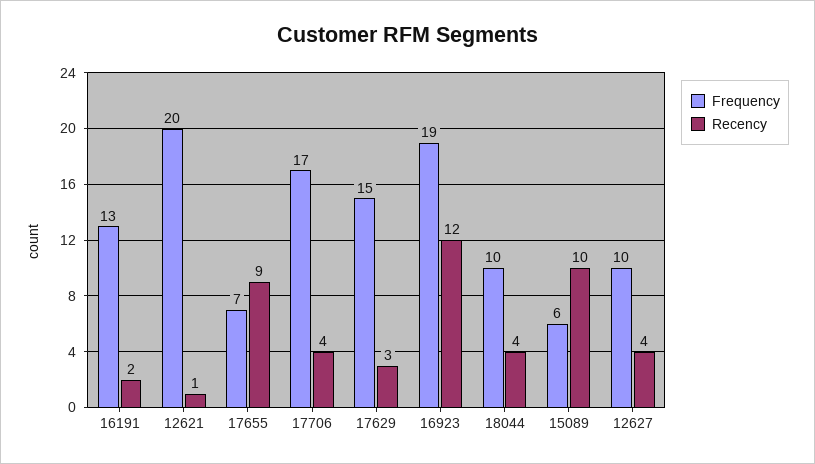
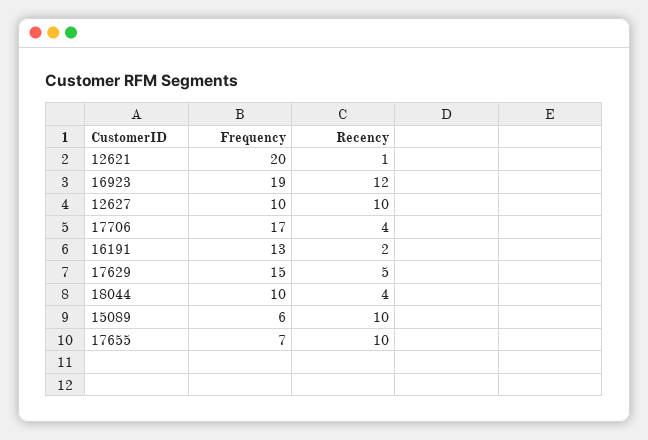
  {
    "Frequency": {
      "16191": 13,
      "12621": 20,
      "17655": 7,
      "17706": 17,
      "17629": 15,
      "16923": 19,
      "18044": 10,
      "15089": 6,
      "12627": 10
    },
    "Recency": {
      "16191": 2,
      "12621": 1,
-     "17655": 9,
+     "17655": 10,
      "17706": 4,
-     "17629": 3,
+     "17629": 5,
      "16923": 12,
      "18044": 4,
      "15089": 10,
-     "12627": 4
+     "12627": 10
    }
  }

